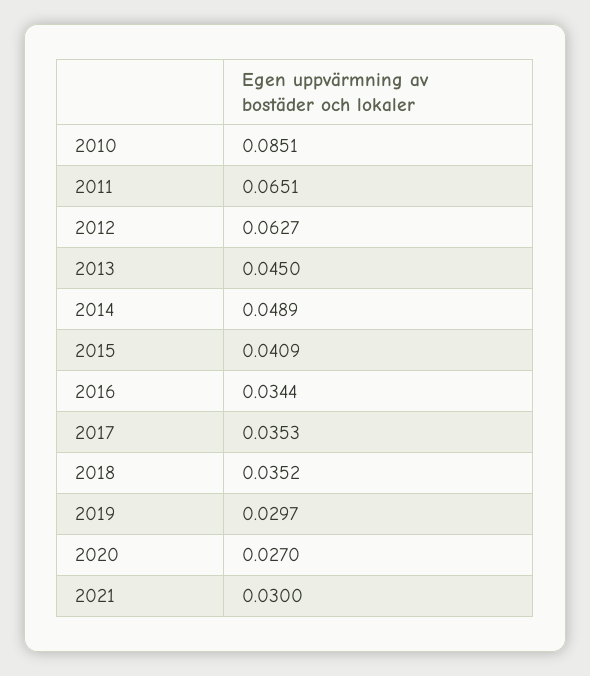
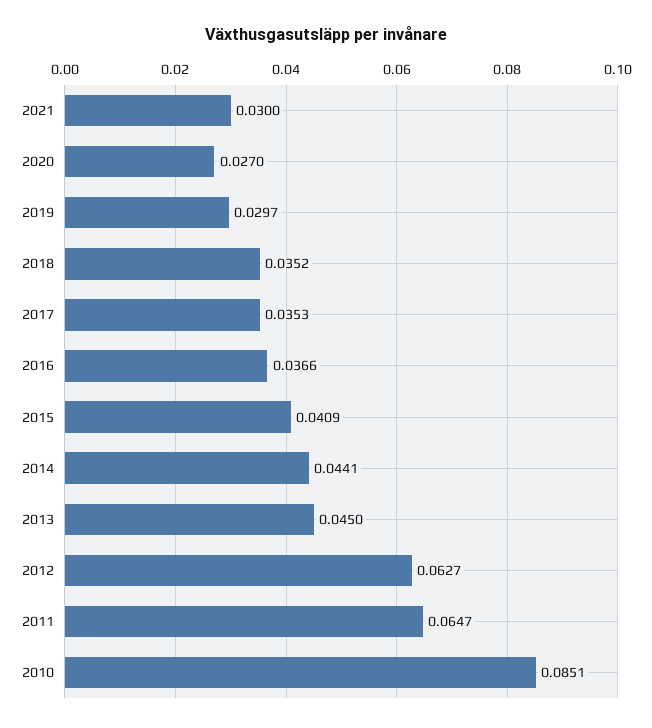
  {
    "2010": 0.0851,
-   "2011": 0.0651,
+   "2011": 0.0647,
    "2012": 0.0627,
    "2013": 0.045,
-   "2014": 0.0489,
+   "2014": 0.0441,
    "2015": 0.0409,
-   "2016": 0.0344,
+   "2016": 0.0366,
    "2017": 0.0353,
    "2018": 0.0352,
    "2019": 0.0297,
    "2020": 0.027,
    "2021": 0.03
  }

